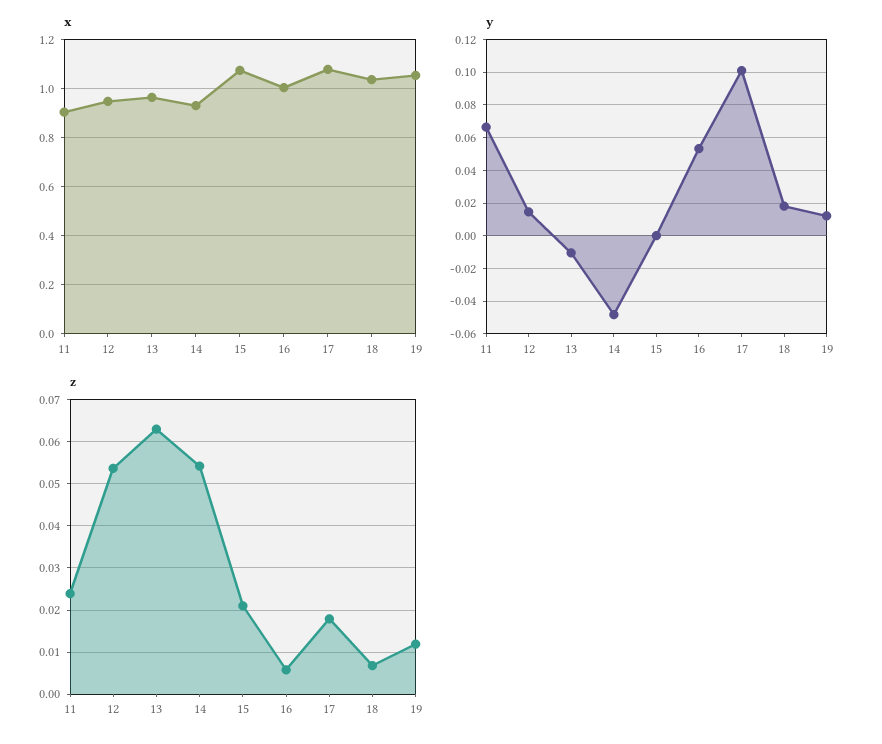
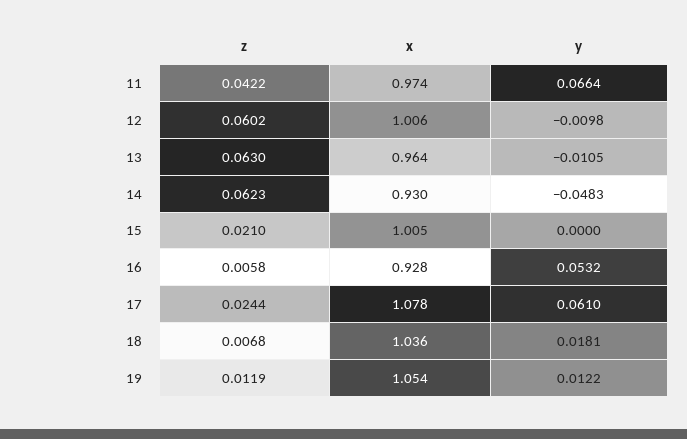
  {
    "x": {
-     "11": 0.9,
+     "11": 0.974,
-     "12": 0.95,
+     "12": 1.006,
      "13": 0.964,
      "14": 0.93,
-     "15": 1.075,
+     "15": 1.005,
-     "16": 1,
+     "16": 0.928,
      "17": 1.078,
      "18": 1.036,
      "19": 1.054
    },
    "y": {
      "11": 0.0664,
-     "12": 0.015,
+     "12": -0.0098,
      "13": -0.0105,
      "14": -0.0483,
      "15": 0,
      "16": 0.0532,
-     "17": 0.1,
+     "17": 0.061,
      "18": 0.0181,
      "19": 0.0122
    },
    "z": {
-     "11": 0.024,
+     "11": 0.0422,
-     "12": 0.054,
+     "12": 0.0602,
      "13": 0.063,
-     "14": 0.054,
+     "14": 0.0623,
      "15": 0.021,
      "16": 0.0058,
-     "17": 0.018,
+     "17": 0.0244,
      "18": 0.0068,
      "19": 0.0119
    }
  }

